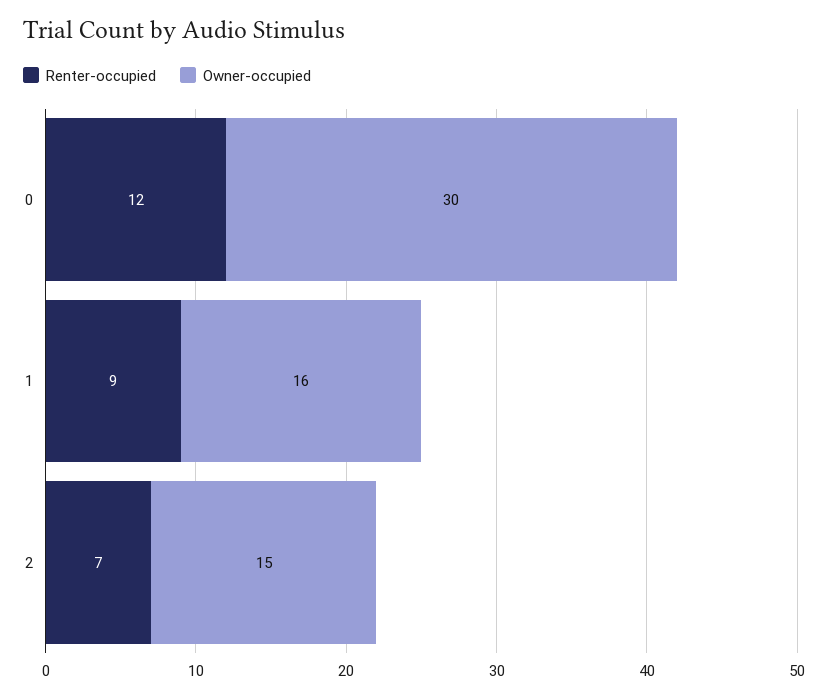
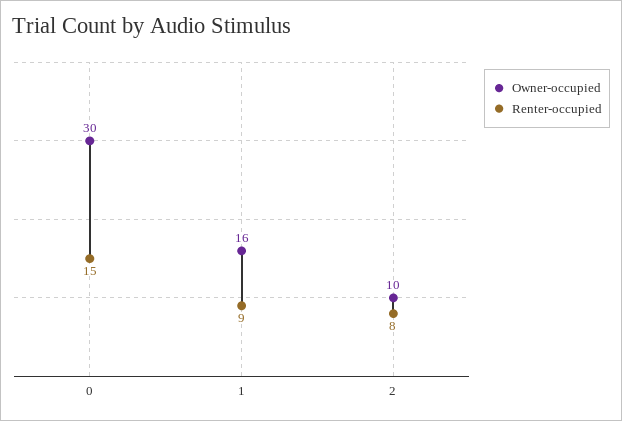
  {
    "Renter-occupied": {
-     "0": 12,
+     "0": 15,
      "1": 9,
-     "2": 7
+     "2": 8
    },
    "Owner-occupied": {
      "0": 30,
      "1": 16,
-     "2": 15
+     "2": 10
    }
  }

